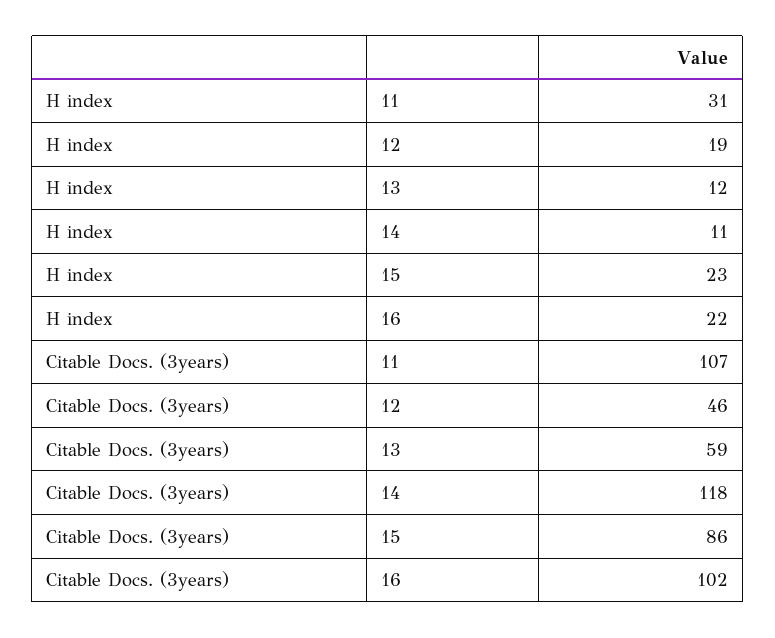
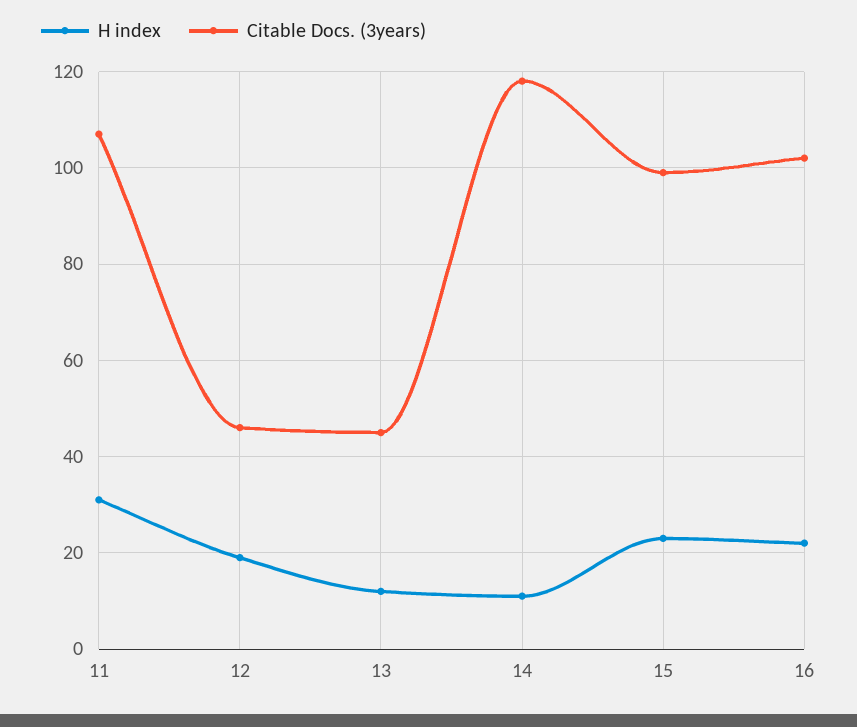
  {
    "H index": {
      "11": 31,
      "12": 19,
      "13": 12,
      "14": 11,
      "15": 23,
      "16": 22
    },
    "Citable Docs. (3years)": {
      "11": 107,
      "12": 46,
-     "13": 59,
+     "13": 45,
      "14": 118,
-     "15": 86,
+     "15": 100,
      "16": 102
    }
  }

